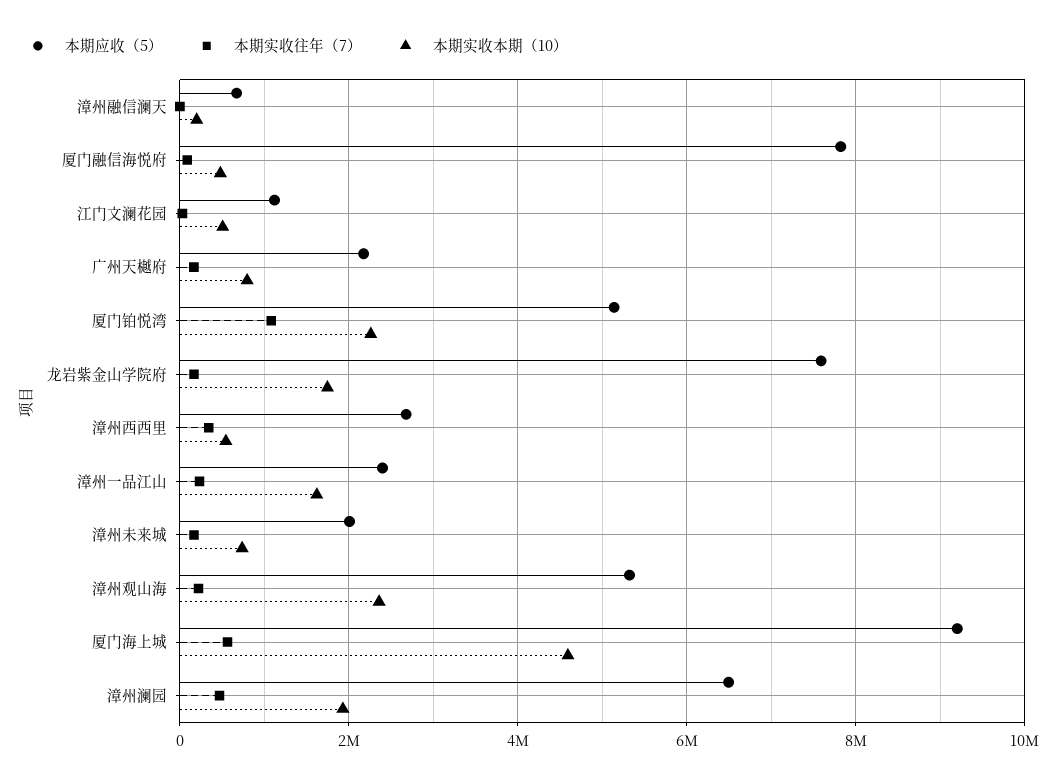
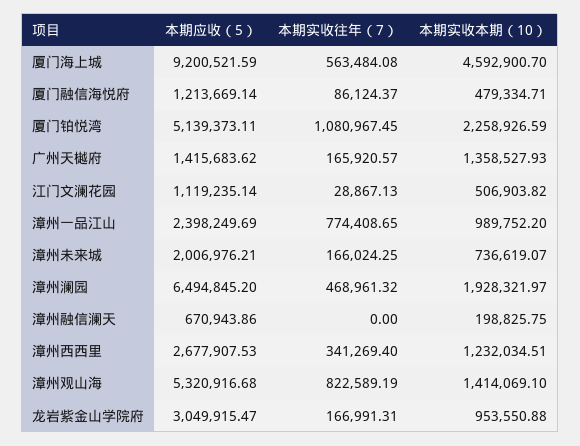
  {
    "本期应收（5）": {
      "漳州融信澜天": 670943.86,
-     "厦门融信海悦府": 7800000,
+     "厦门融信海悦府": 1213669.14,
      "江门文澜花园": 1119235.14,
-     "广州天樾府": 2200000,
+     "广州天樾府": 1415683.62,
      "厦门铂悦湾": 5139373.11,
-     "龙岩紫金山学院府": 7600000,
+     "龙岩紫金山学院府": 3049915.47,
      "漳州西西里": 2677907.53,
      "漳州一品江山": 2398249.69,
      "漳州未来城": 2006976.21,
      "漳州观山海": 5320916.68,
      "厦门海上城": 9200521.59,
      "漳州澜园": 6494845.2
    },
    "本期实收往年（7）": {
      "漳州融信澜天": 0,
      "厦门融信海悦府": 86124.37,
      "江门文澜花园": 28867.13,
      "广州天樾府": 165920.57,
      "厦门铂悦湾": 1080967.45,
      "龙岩紫金山学院府": 166991.31,
      "漳州西西里": 341269.4,
-     "漳州一品江山": 200000,
+     "漳州一品江山": 774408.65,
      "漳州未来城": 166024.25,
-     "漳州观山海": 200000,
+     "漳州观山海": 822589.19,
      "厦门海上城": 563484.08,
      "漳州澜园": 468961.32
    },
    "本期实收本期（10）": {
      "漳州融信澜天": 198825.75,
      "厦门融信海悦府": 479334.71,
      "江门文澜花园": 506903.82,
-     "广州天樾府": 800000,
+     "广州天樾府": 1358527.93,
      "厦门铂悦湾": 2258926.59,
-     "龙岩紫金山学院府": 1800000,
+     "龙岩紫金山学院府": 953550.88,
-     "漳州西西里": 600000,
+     "漳州西西里": 1232034.51,
-     "漳州一品江山": 1600000,
+     "漳州一品江山": 989752.2,
      "漳州未来城": 736619.07,
-     "漳州观山海": 2400000,
+     "漳州观山海": 1414069.1,
      "厦门海上城": 4592900.7,
      "漳州澜园": 1928321.97
    }
  }

